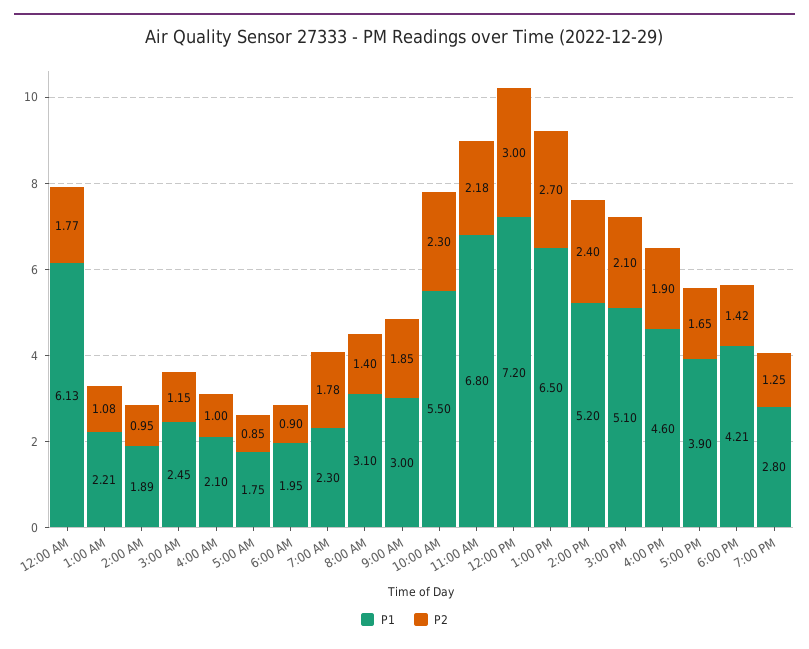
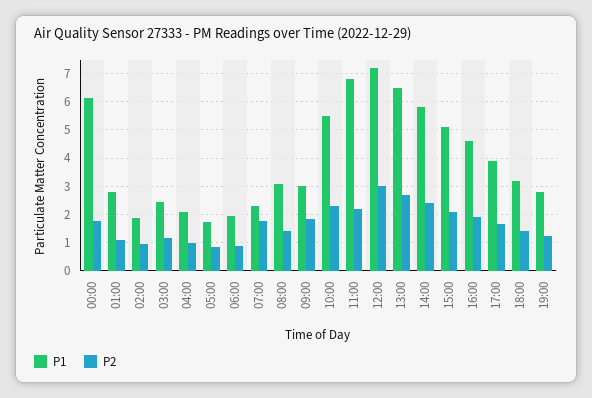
  {
    "P1": {
      "12:00 AM": 6.13,
-     "1:00 AM": 2.21,
+     "1:00 AM": 2.75,
      "2:00 AM": 1.89,
      "3:00 AM": 2.45,
      "4:00 AM": 2.1,
      "5:00 AM": 1.75,
      "6:00 AM": 1.95,
      "7:00 AM": 2.3,
      "8:00 AM": 3.1,
      "9:00 AM": 3,
      "10:00 AM": 5.5,
      "11:00 AM": 6.8,
      "12:00 PM": 7.2,
      "1:00 PM": 6.5,
-     "2:00 PM": 5.2,
+     "2:00 PM": 5.75,
      "3:00 PM": 5.1,
      "4:00 PM": 4.6,
      "5:00 PM": 3.9,
-     "6:00 PM": 4.21,
+     "6:00 PM": 3.25,
      "7:00 PM": 2.8
    },
    "P2": {
      "12:00 AM": 1.77,
      "1:00 AM": 1.08,
      "2:00 AM": 0.95,
      "3:00 AM": 1.15,
      "4:00 AM": 1,
      "5:00 AM": 0.85,
      "6:00 AM": 0.9,
      "7:00 AM": 1.78,
      "8:00 AM": 1.4,
      "9:00 AM": 1.85,
      "10:00 AM": 2.3,
      "11:00 AM": 2.18,
      "12:00 PM": 3,
      "1:00 PM": 2.7,
      "2:00 PM": 2.4,
      "3:00 PM": 2.1,
      "4:00 PM": 1.9,
      "5:00 PM": 1.65,
      "6:00 PM": 1.42,
      "7:00 PM": 1.25
    }
  }

